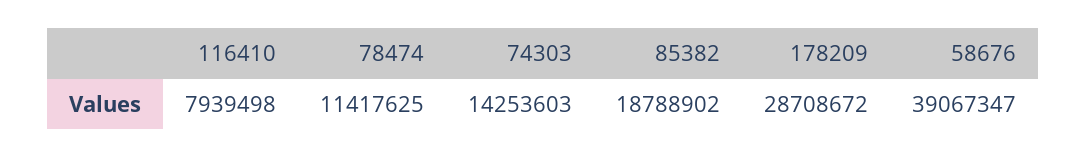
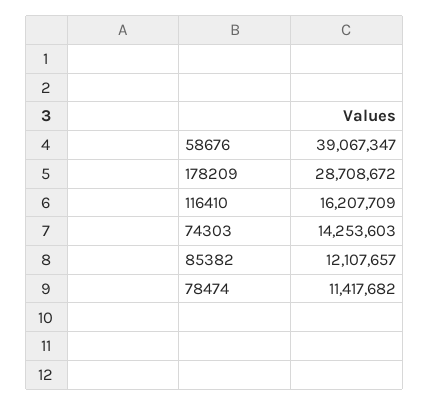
  {
-   "116410": 7939498,
+   "116410": 16207709,
-   "78474": 11417625,
+   "78474": 11417682,
    "74303": 14253603,
-   "85382": 18788902,
+   "85382": 12107657,
    "178209": 28708672,
    "58676": 39067347
  }

